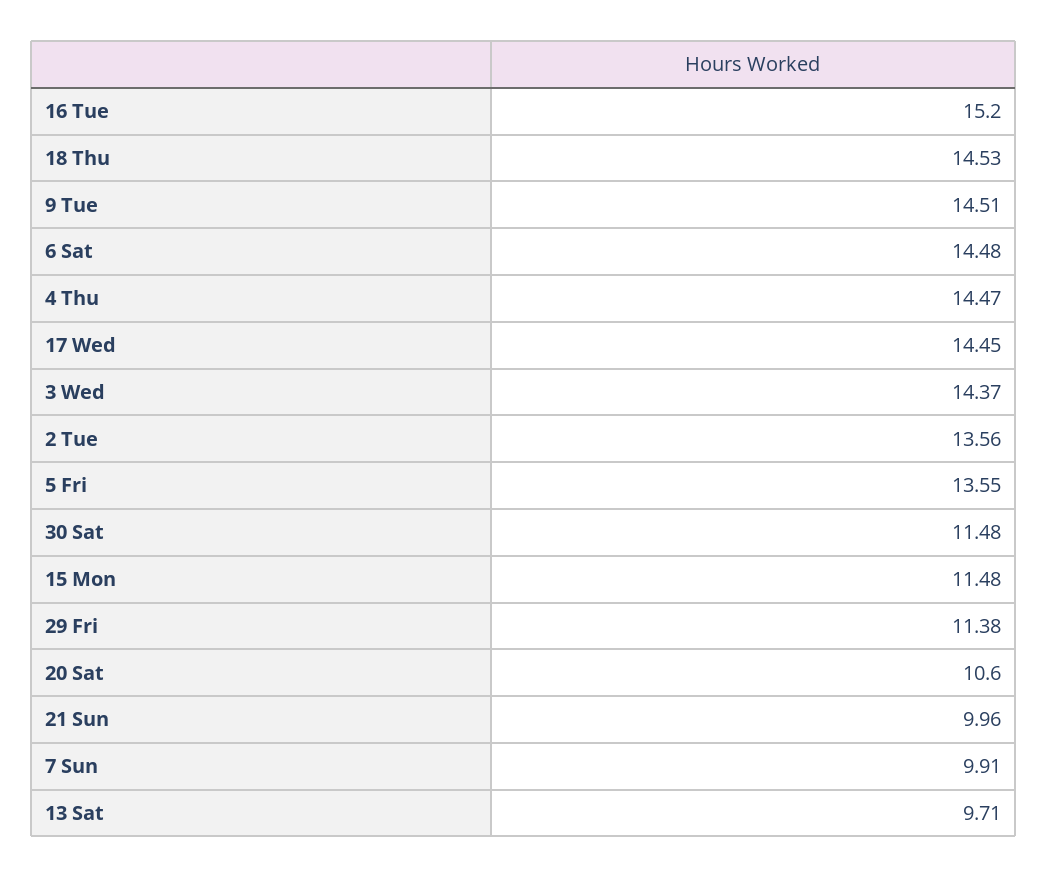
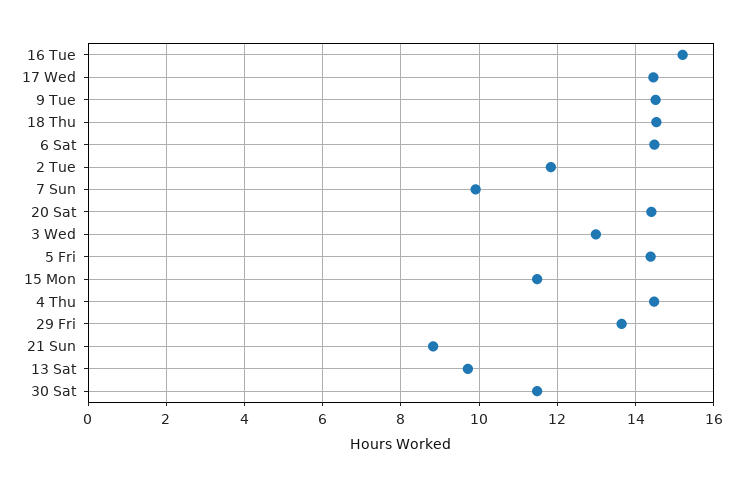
  {
    "16 Tue": 15.2,
    "18 Thu": 14.53,
    "9 Tue": 14.51,
    "6 Sat": 14.48,
    "4 Thu": 14.47,
    "17 Wed": 14.45,
-   "3 Wed": 14.37,
+   "3 Wed": 13,
-   "2 Tue": 13.56,
+   "2 Tue": 11.8,
-   "5 Fri": 13.55,
+   "5 Fri": 14.4,
    "30 Sat": 11.48,
    "15 Mon": 11.48,
-   "29 Fri": 11.38,
+   "29 Fri": 13.6,
-   "20 Sat": 10.6,
+   "20 Sat": 14.4,
-   "21 Sun": 9.96,
+   "21 Sun": 8.8,
    "7 Sun": 9.91,
    "13 Sat": 9.71
  }

